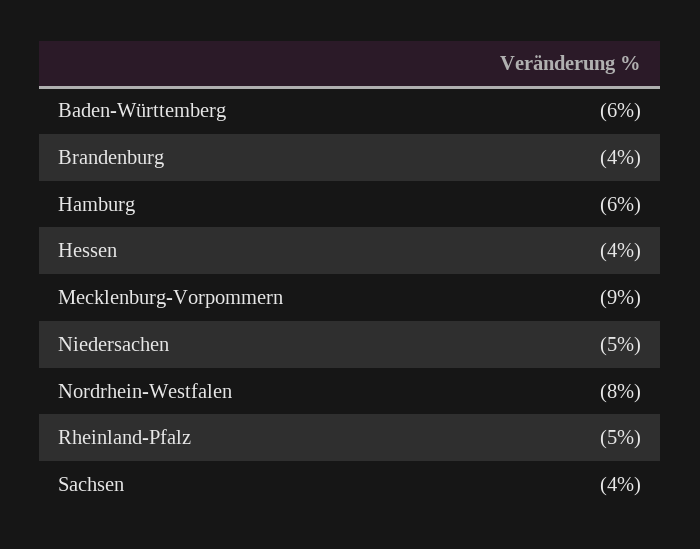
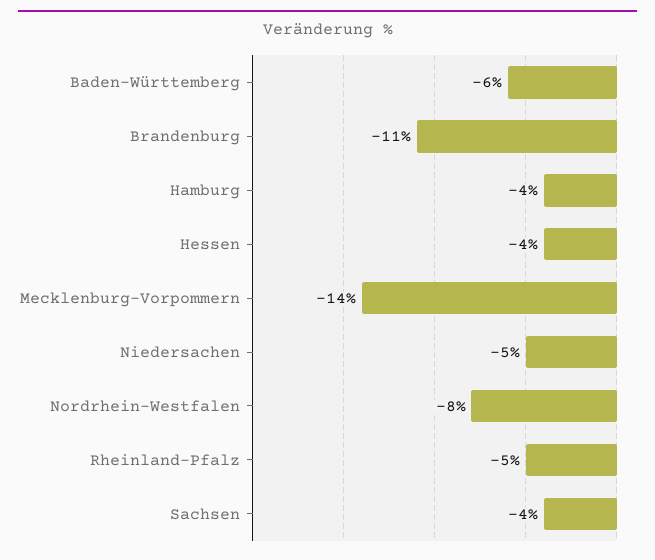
  {
    "Baden-Württemberg": -6,
-   "Brandenburg": -4,
+   "Brandenburg": -11,
-   "Hamburg": -6,
+   "Hamburg": -4,
    "Hessen": -4,
-   "Mecklenburg-Vorpommern": -9,
+   "Mecklenburg-Vorpommern": -14,
    "Niedersachen": -5,
    "Nordrhein-Westfalen": -8,
    "Rheinland-Pfalz": -5,
    "Sachsen": -4
  }

